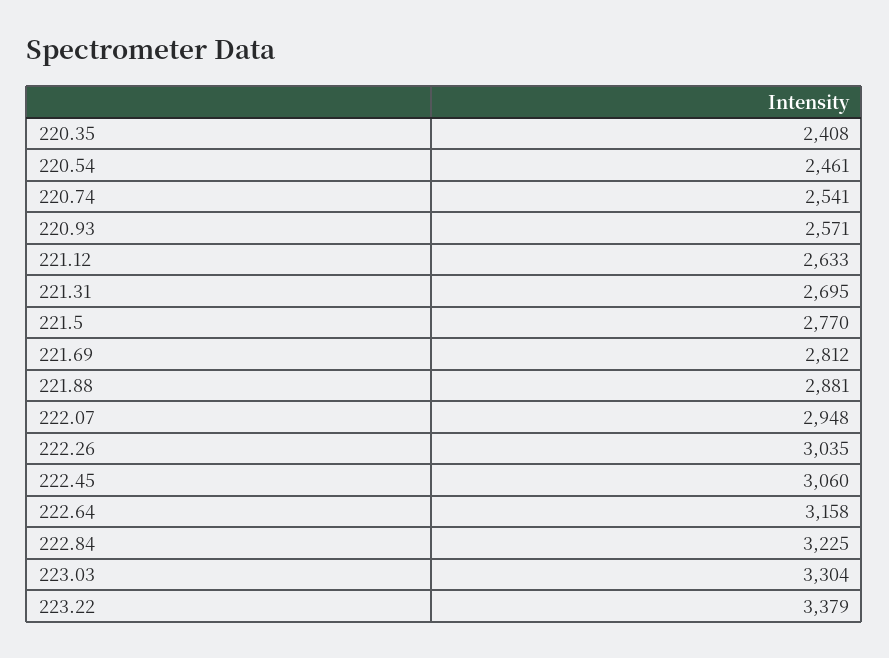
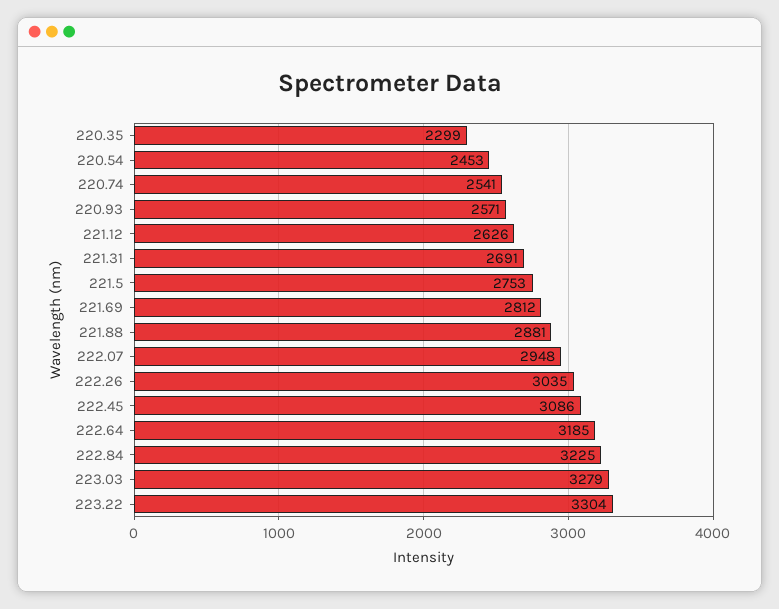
  {
-   "220.35": 2408,
+   "220.35": 2299,
-   "220.54": 2461,
+   "220.54": 2453,
    "220.74": 2541,
    "220.93": 2571,
-   "221.12": 2633,
+   "221.12": 2626,
-   "221.31": 2695,
+   "221.31": 2691,
-   "221.5": 2770,
+   "221.5": 2753,
    "221.69": 2812,
    "221.88": 2881,
    "222.07": 2948,
    "222.26": 3035,
-   "222.45": 3060,
+   "222.45": 3086,
-   "222.64": 3158,
+   "222.64": 3185,
    "222.84": 3225,
-   "223.03": 3304,
+   "223.03": 3279,
-   "223.22": 3379
+   "223.22": 3304
  }

